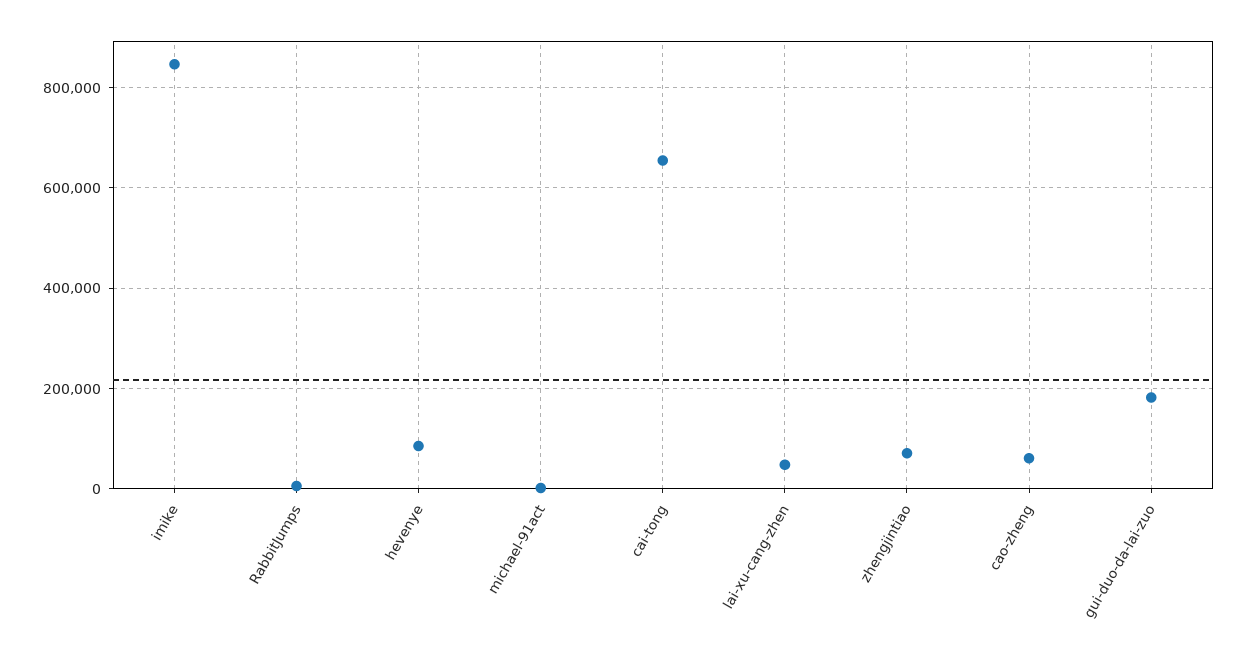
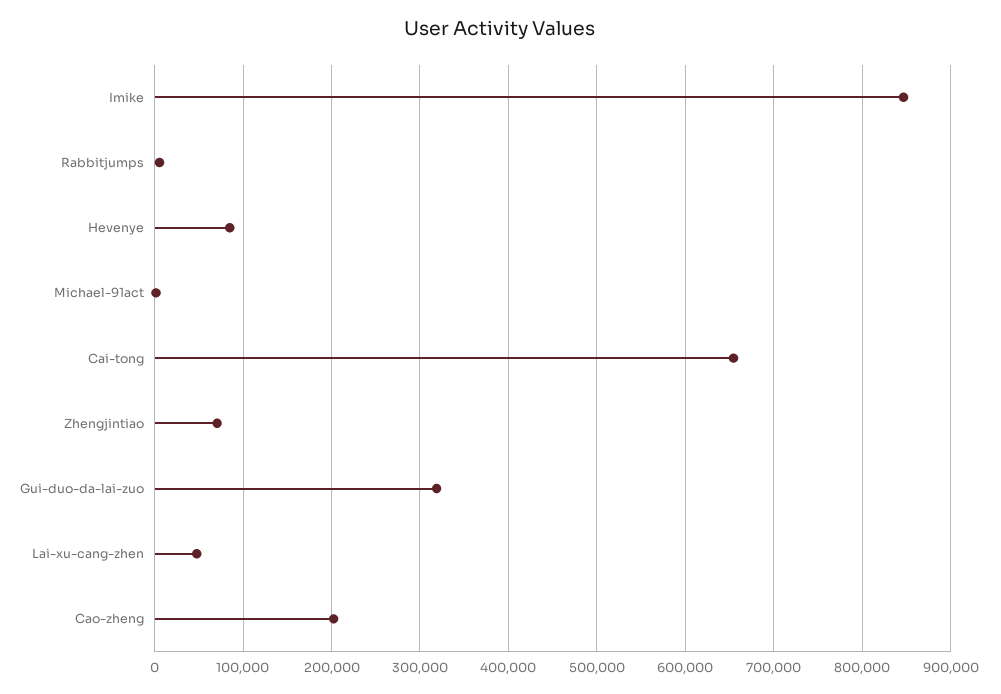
  {
    "imike": 850000,
    "RabbitJumps": 10000,
    "hevenye": 90000,
    "michael-91act": 0,
    "cai-tong": 650000,
    "lai-xu-cang-zhen": 50000,
    "zhengjintiao": 70000,
-   "cao-zheng": 60000,
+   "cao-zheng": 200000,
-   "gui-duo-da-lai-zuo": 180000
+   "gui-duo-da-lai-zuo": 320000
  }

